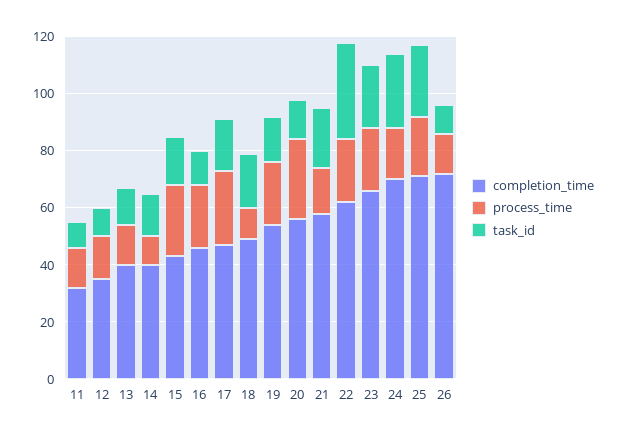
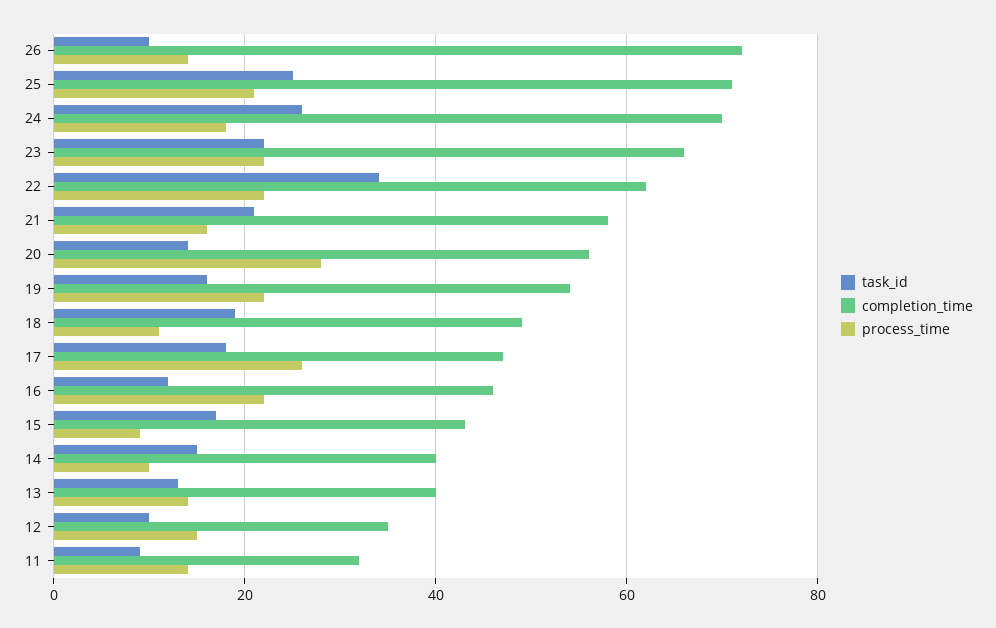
  {
    "completion_time": {
      "11": 30,
      "12": 35,
      "13": 40,
      "14": 40,
      "15": 45,
      "16": 45,
      "17": 45,
      "18": 50,
      "19": 55,
      "20": 55,
      "21": 60,
      "22": 60,
      "23": 65,
      "24": 70,
      "25": 70,
      "26": 70
    },
    "process_time": {
      "11": 15,
      "12": 15,
      "13": 15,
      "14": 10,
-     "15": 25,
+     "15": 10,
      "16": 20,
      "17": 25,
      "18": 10,
      "19": 20,
      "20": 30,
      "21": 15,
      "22": 20,
      "23": 20,
      "24": 20,
      "25": 20,
      "26": 15
    },
    "task_id": {
      "11": 10,
      "12": 10,
      "13": 15,
      "14": 15,
      "15": 15,
      "16": 10,
      "17": 20,
      "18": 20,
      "19": 15,
      "20": 15,
      "21": 20,
      "22": 35,
      "23": 20,
      "24": 25,
      "25": 25,
      "26": 10
    }
  }

